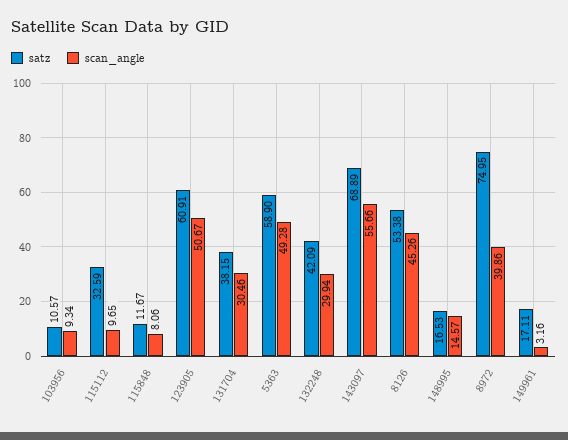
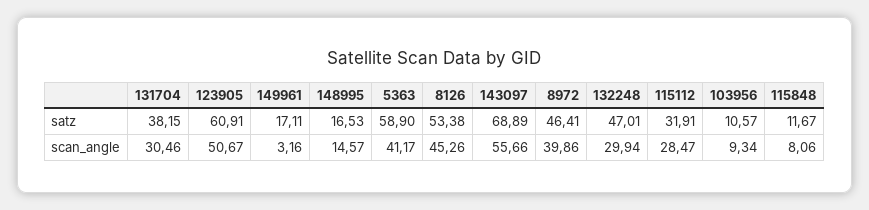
  {
    "satz": {
      "103956": 10.57,
-     "115112": 32.59,
+     "115112": 31.91,
      "115848": 11.67,
      "123905": 60.91,
      "131704": 38.15,
      "5363": 58.9,
-     "132248": 42.09,
+     "132248": 47.01,
      "143097": 68.89,
      "8126": 53.38,
      "148995": 16.53,
-     "8972": 74.95,
+     "8972": 46.41,
      "149961": 17.11
    },
    "scan_angle": {
      "103956": 9.34,
-     "115112": 9.65,
+     "115112": 28.47,
      "115848": 8.06,
      "123905": 50.67,
      "131704": 30.46,
-     "5363": 49.28,
+     "5363": 41.17,
      "132248": 29.94,
      "143097": 55.66,
      "8126": 45.26,
      "148995": 14.57,
      "8972": 39.86,
      "149961": 3.16
    }
  }

